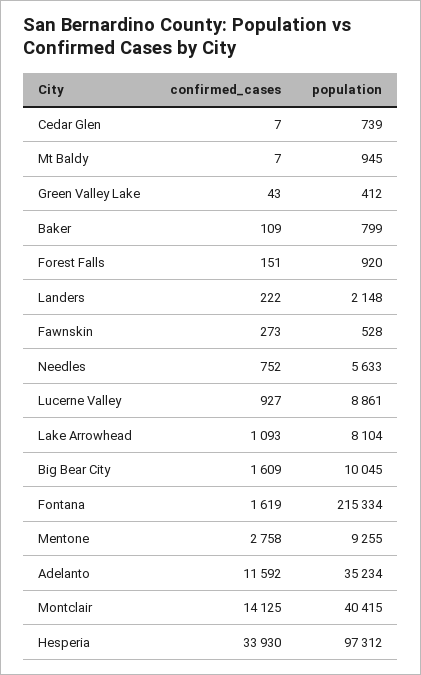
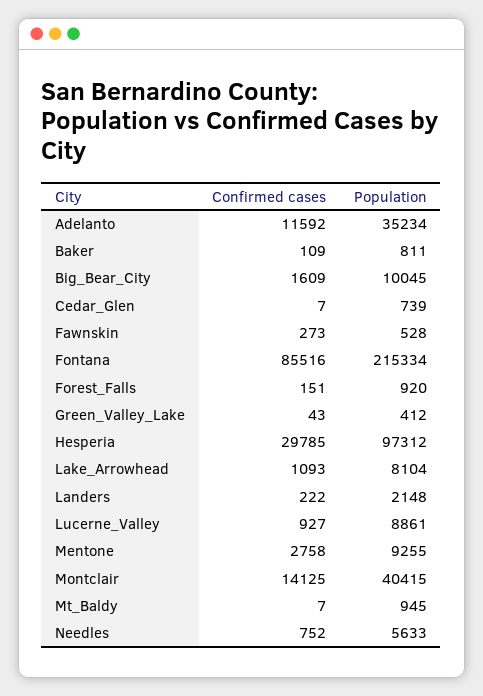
  {
    "confirmed_cases": {
      "Cedar Glen": 7,
      "Mt Baldy": 7,
      "Green Valley Lake": 43,
      "Baker": 109,
      "Forest Falls": 151,
      "Landers": 222,
      "Fawnskin": 273,
      "Needles": 752,
      "Lucerne Valley": 927,
      "Lake Arrowhead": 1093,
      "Big Bear City": 1609,
-     "Fontana": 1619,
+     "Fontana": 85516,
      "Mentone": 2758,
      "Adelanto": 11592,
      "Montclair": 14125,
-     "Hesperia": 33930
+     "Hesperia": 29785
    },
    "population": {
      "Cedar Glen": 739,
      "Mt Baldy": 945,
      "Green Valley Lake": 412,
-     "Baker": 799,
+     "Baker": 811,
      "Forest Falls": 920,
      "Landers": 2148,
      "Fawnskin": 528,
      "Needles": 5633,
      "Lucerne Valley": 8861,
      "Lake Arrowhead": 8104,
      "Big Bear City": 10045,
      "Fontana": 215334,
      "Mentone": 9255,
      "Adelanto": 35234,
      "Montclair": 40415,
      "Hesperia": 97312
    }
  }

